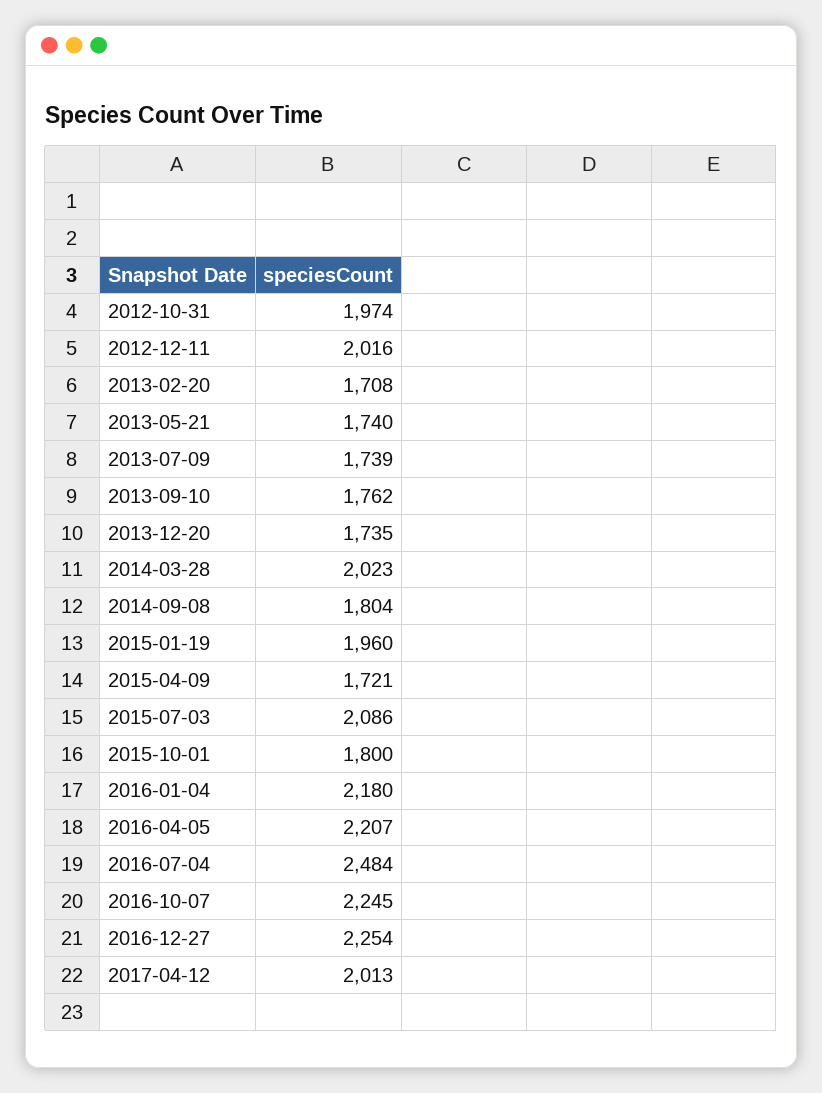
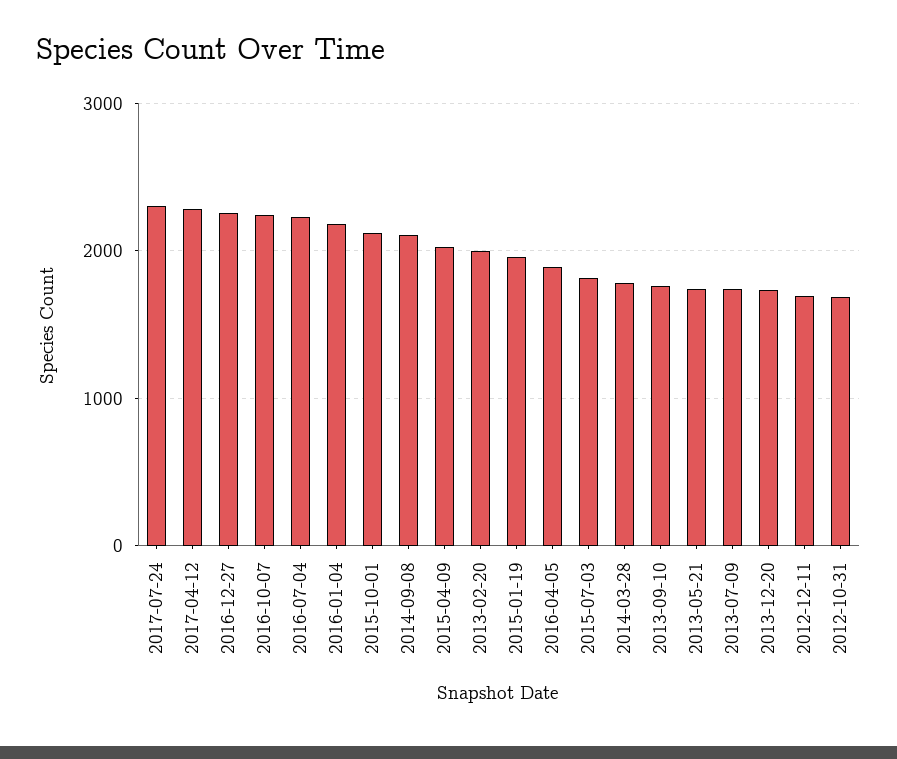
  {
-   "2012-10-31": 1974,
+   "2012-10-31": 1700,
-   "2012-12-11": 2016,
+   "2012-12-11": 1700,
-   "2013-02-20": 1708,
+   "2013-02-20": 2000,
    "2013-05-21": 1740,
    "2013-07-09": 1739,
    "2013-09-10": 1762,
    "2013-12-20": 1735,
-   "2014-03-28": 2023,
+   "2014-03-28": 1800,
-   "2014-09-08": 1804,
+   "2014-09-08": 2100,
    "2015-01-19": 1960,
-   "2015-04-09": 1721,
+   "2015-04-09": 2000,
-   "2015-07-03": 2086,
+   "2015-07-03": 1800,
-   "2015-10-01": 1800,
+   "2015-10-01": 2100,
    "2016-01-04": 2180,
-   "2016-04-05": 2207,
+   "2016-04-05": 1900,
-   "2016-07-04": 2484,
+   "2016-07-04": 2200,
    "2016-10-07": 2245,
    "2016-12-27": 2254,
-   "2017-04-12": 2013
+   "2017-04-12": 2300,
+   "2017-07-24": 2300
  }

